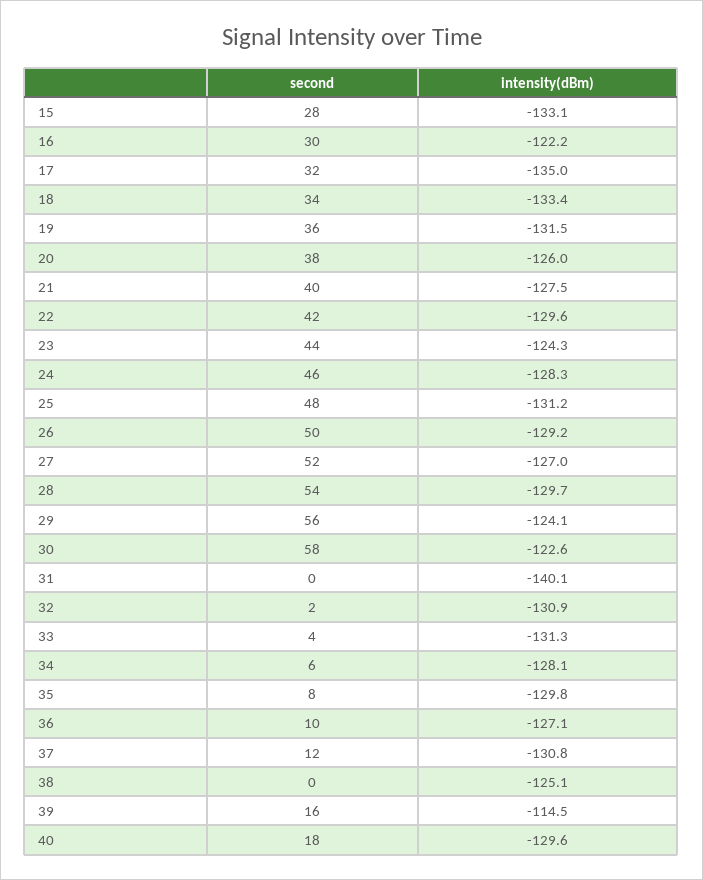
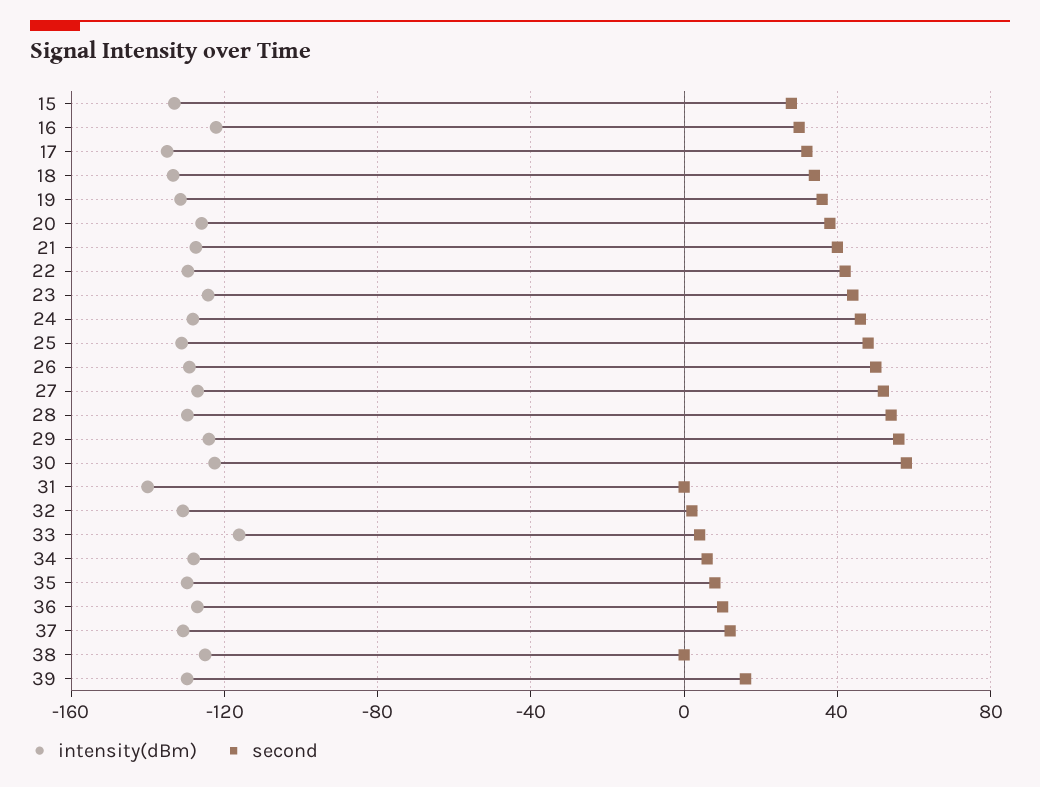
  {
    "second": {
      "15": 28,
      "16": 30,
      "17": 32,
      "18": 34,
      "19": 36,
      "20": 38,
      "21": 40,
      "22": 42,
      "23": 44,
      "24": 46,
      "25": 48,
      "26": 50,
      "27": 52,
      "28": 54,
      "29": 56,
      "30": 58,
      "31": 0,
      "32": 2,
      "33": 4,
      "34": 6,
      "35": 8,
      "36": 10,
      "37": 12,
      "38": 0,
-     "39": 16,
+     "39": 16
-     "40": 18
    },
    "intensity(dBm)": {
      "15": -133.1,
      "16": -122.2,
      "17": -135,
      "18": -133.4,
      "19": -131.5,
      "20": -126,
      "21": -127.5,
      "22": -129.6,
      "23": -124.3,
      "24": -128.3,
      "25": -131.2,
      "26": -129.2,
      "27": -127,
      "28": -129.7,
      "29": -124.1,
      "30": -122.6,
      "31": -140.1,
      "32": -130.9,
-     "33": -131.3,
+     "33": -115,
      "34": -128.1,
      "35": -129.8,
      "36": -127.1,
      "37": -130.8,
      "38": -125.1,
-     "39": -114.5,
+     "39": -130
-     "40": -129.6
    }
  }

